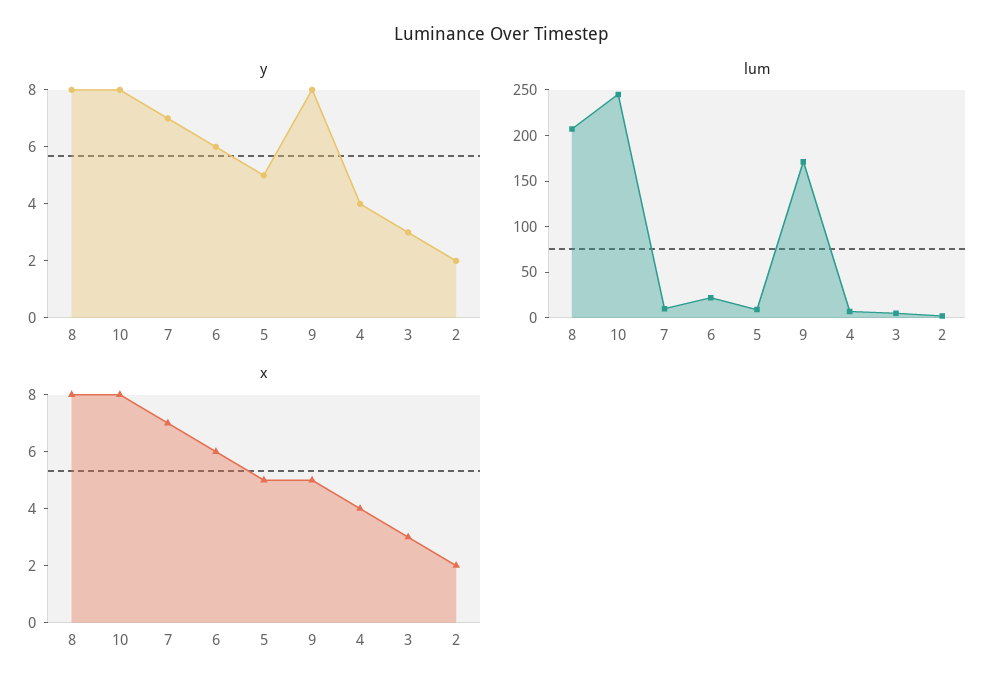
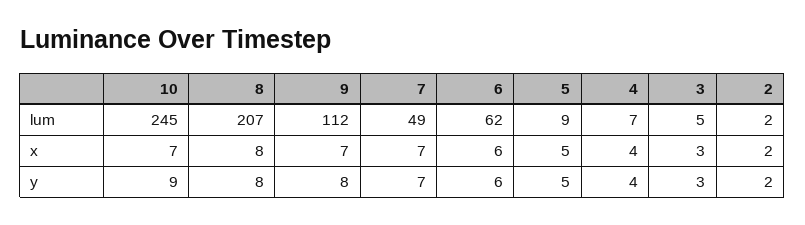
  {
    "y": {
      "8": 8,
-     "10": 8,
+     "10": 9,
      "7": 7,
      "6": 6,
      "5": 5,
      "9": 8,
      "4": 4,
      "3": 3,
      "2": 2
    },
    "lum": {
      "8": 207,
      "10": 245,
-     "7": 10,
+     "7": 49,
-     "6": 20,
+     "6": 62,
      "5": 9,
-     "9": 170,
+     "9": 112,
      "4": 7,
      "3": 5,
      "2": 2
    },
    "x": {
      "8": 8,
-     "10": 8,
+     "10": 7,
      "7": 7,
      "6": 6,
      "5": 5,
-     "9": 5,
+     "9": 7,
      "4": 4,
      "3": 3,
      "2": 2
    }
  }

